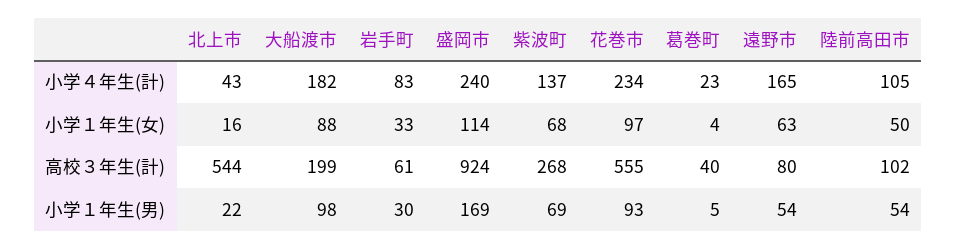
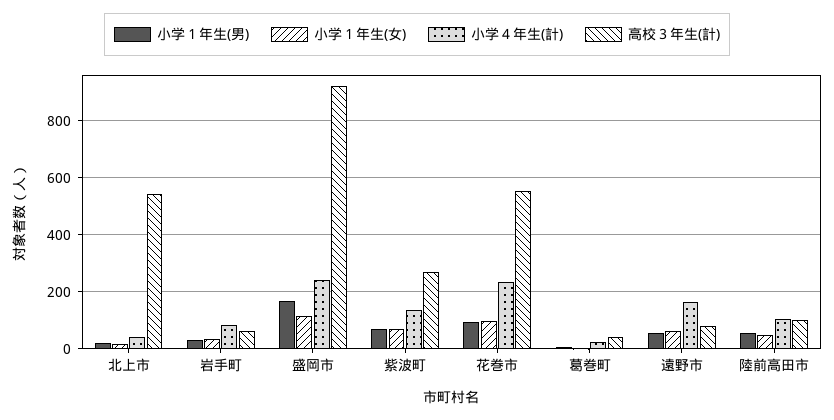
  {
    "小学４年生(計)": {
      "北上市": 43,
-     "大船渡市": 182,
      "岩手町": 83,
      "盛岡市": 240,
      "紫波町": 137,
      "花巻市": 234,
      "葛巻町": 23,
      "遠野市": 165,
      "陸前高田市": 105
    },
    "小学１年生(女)": {
      "北上市": 16,
-     "大船渡市": 88,
      "岩手町": 33,
      "盛岡市": 114,
      "紫波町": 68,
      "花巻市": 97,
      "葛巻町": 4,
      "遠野市": 63,
      "陸前高田市": 50
    },
    "高校３年生(計)": {
      "北上市": 544,
-     "大船渡市": 199,
      "岩手町": 61,
      "盛岡市": 924,
      "紫波町": 268,
      "花巻市": 555,
      "葛巻町": 40,
      "遠野市": 80,
      "陸前高田市": 102
    },
    "小学１年生(男)": {
      "北上市": 22,
-     "大船渡市": 98,
      "岩手町": 30,
      "盛岡市": 169,
      "紫波町": 69,
      "花巻市": 93,
      "葛巻町": 5,
      "遠野市": 54,
      "陸前高田市": 54
    }
  }

